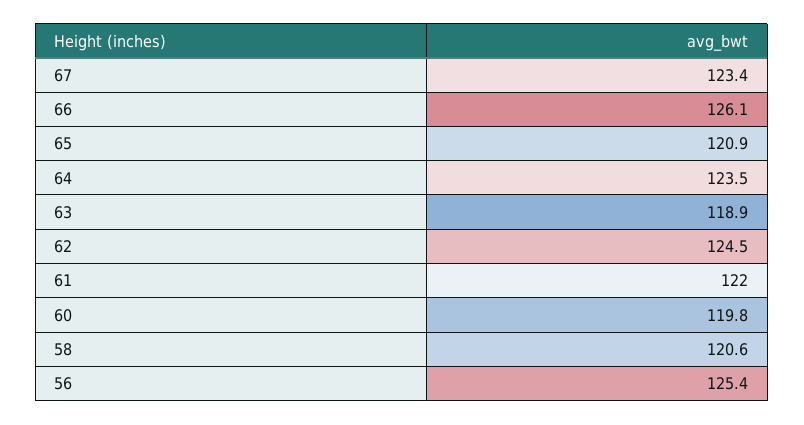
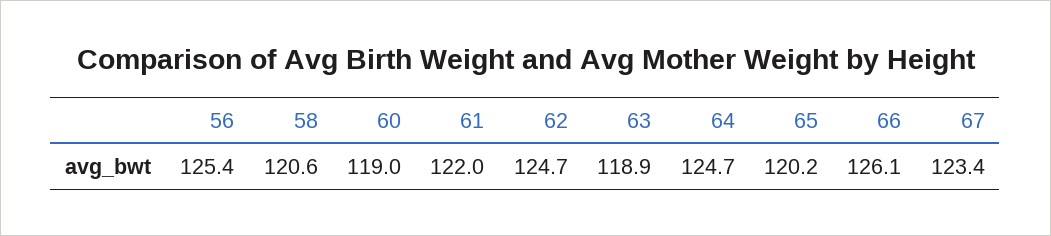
  {
    "67": 123.4,
    "66": 126.1,
-   "65": 120.9,
+   "65": 120.2,
-   "64": 123.5,
+   "64": 124.7,
    "63": 118.9,
-   "62": 124.5,
+   "62": 124.7,
    "61": 122,
-   "60": 119.8,
+   "60": 119,
    "58": 120.6,
    "56": 125.4
  }

